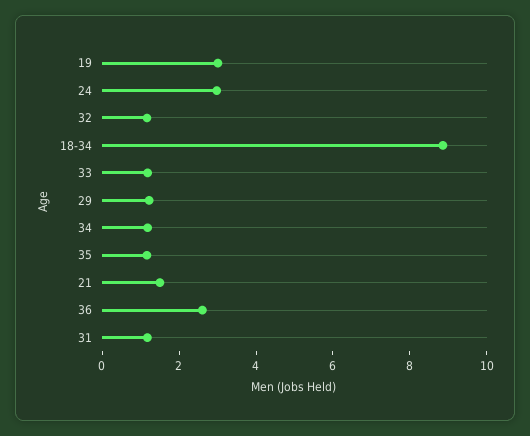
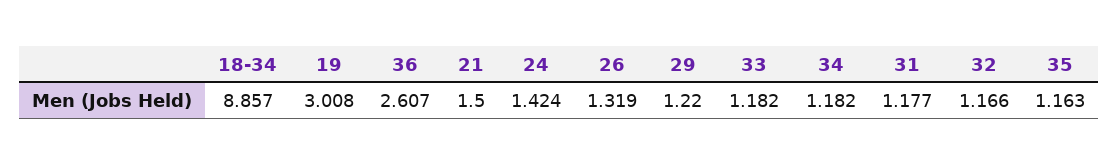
  {
    "19": 3.008,
-   "24": 3,
+   "24": 1.424,
    "32": 1.166,
    "18-34": 8.857,
    "33": 1.182,
    "29": 1.22,
    "34": 1.182,
    "35": 1.163,
    "21": 1.5,
    "36": 2.607,
-   "31": 1.177
+   "31": 1.177,
+   "26": 1.319
  }

